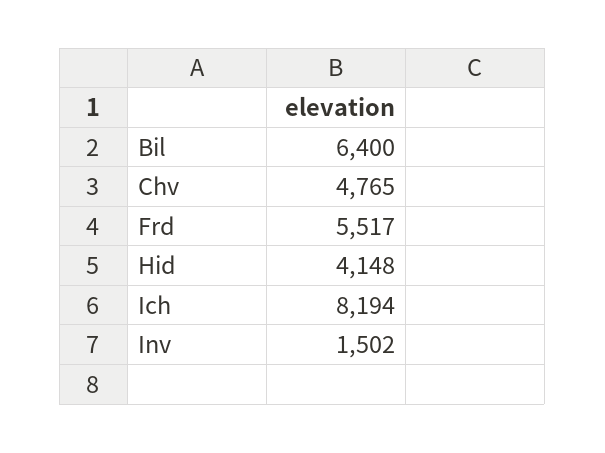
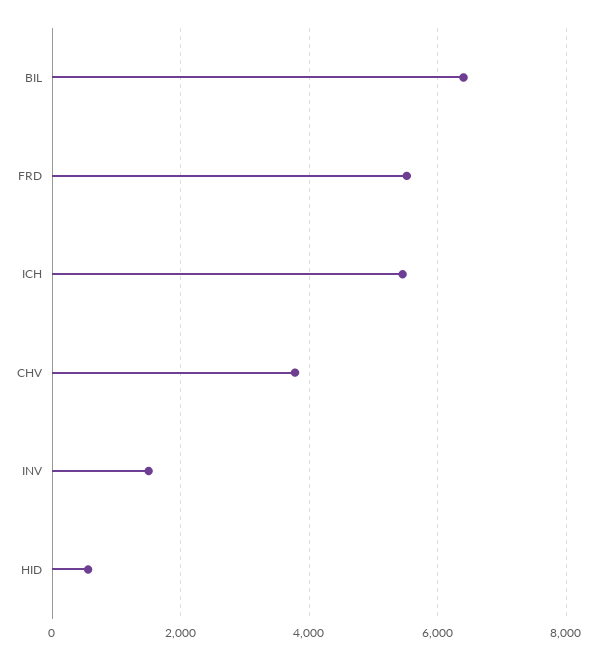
  {
    "Bil": 6400,
-   "Chv": 4765,
+   "Chv": 3800,
    "Frd": 5517,
-   "Hid": 4148,
+   "Hid": 600,
-   "Ich": 8194,
+   "Ich": 5400,
    "Inv": 1502
  }

